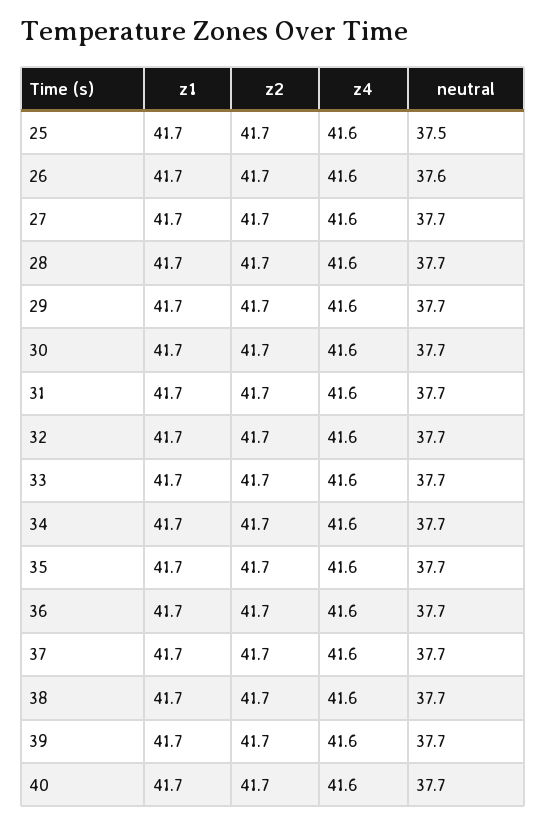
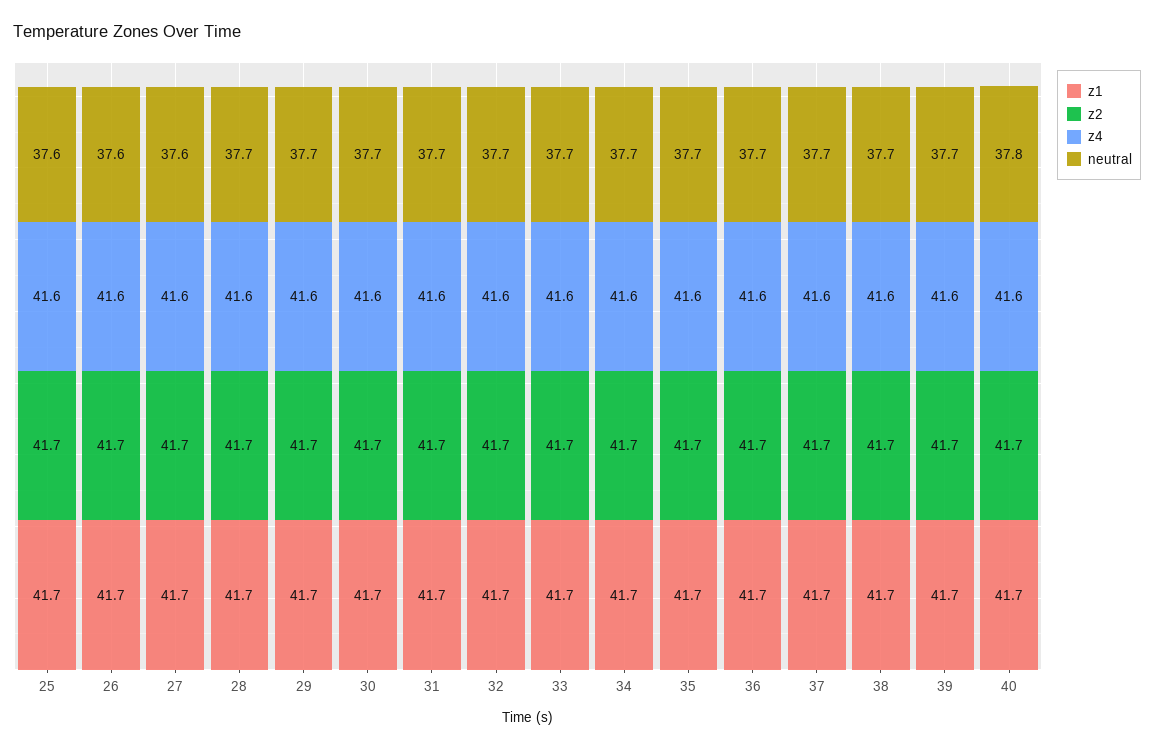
  {
    "z1": {
      "25": 41.7,
      "26": 41.7,
      "27": 41.7,
      "28": 41.7,
      "29": 41.7,
      "30": 41.7,
      "31": 41.7,
      "32": 41.7,
      "33": 41.7,
      "34": 41.7,
      "35": 41.7,
      "36": 41.7,
      "37": 41.7,
      "38": 41.7,
      "39": 41.7,
      "40": 41.7
    },
    "z2": {
      "25": 41.7,
      "26": 41.7,
      "27": 41.7,
      "28": 41.7,
      "29": 41.7,
      "30": 41.7,
      "31": 41.7,
      "32": 41.7,
      "33": 41.7,
      "34": 41.7,
      "35": 41.7,
      "36": 41.7,
      "37": 41.7,
      "38": 41.7,
      "39": 41.7,
      "40": 41.7
    },
    "z4": {
      "25": 41.6,
      "26": 41.6,
      "27": 41.6,
      "28": 41.6,
      "29": 41.6,
      "30": 41.6,
      "31": 41.6,
      "32": 41.6,
      "33": 41.6,
      "34": 41.6,
      "35": 41.6,
      "36": 41.6,
      "37": 41.6,
      "38": 41.6,
      "39": 41.6,
      "40": 41.6
    },
    "neutral": {
-     "25": 37.5,
+     "25": 37.6,
      "26": 37.6,
-     "27": 37.7,
+     "27": 37.6,
      "28": 37.7,
      "29": 37.7,
      "30": 37.7,
      "31": 37.7,
      "32": 37.7,
      "33": 37.7,
      "34": 37.7,
      "35": 37.7,
      "36": 37.7,
      "37": 37.7,
      "38": 37.7,
      "39": 37.7,
-     "40": 37.7
+     "40": 37.8
    }
  }

